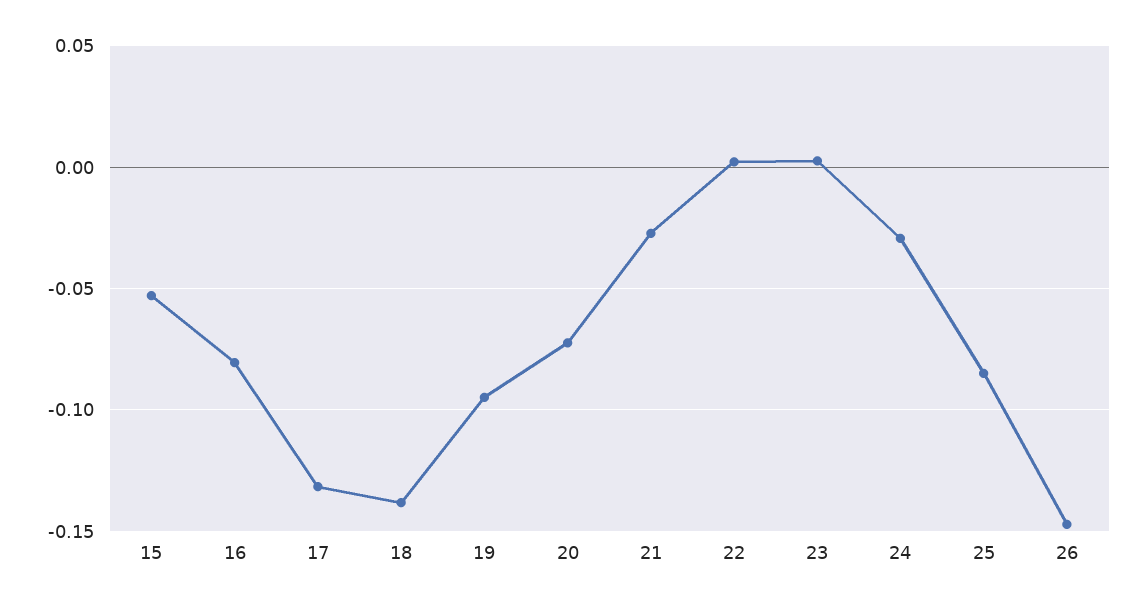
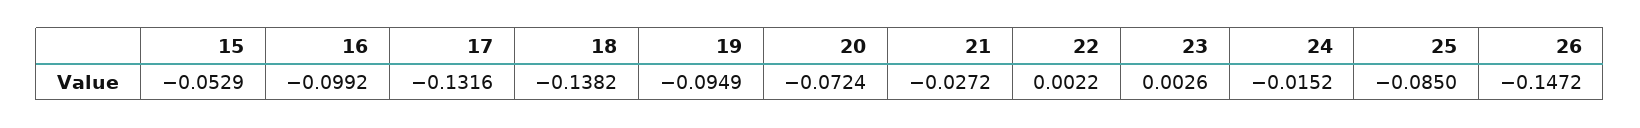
  {
    "15": -0.0529,
-   "16": -0.08,
+   "16": -0.0992,
    "17": -0.1316,
    "18": -0.1382,
    "19": -0.0949,
    "20": -0.0724,
    "21": -0.0272,
    "22": 0.0022,
    "23": 0.0026,
-   "24": -0.03,
+   "24": -0.0152,
    "25": -0.085,
    "26": -0.1472
  }

